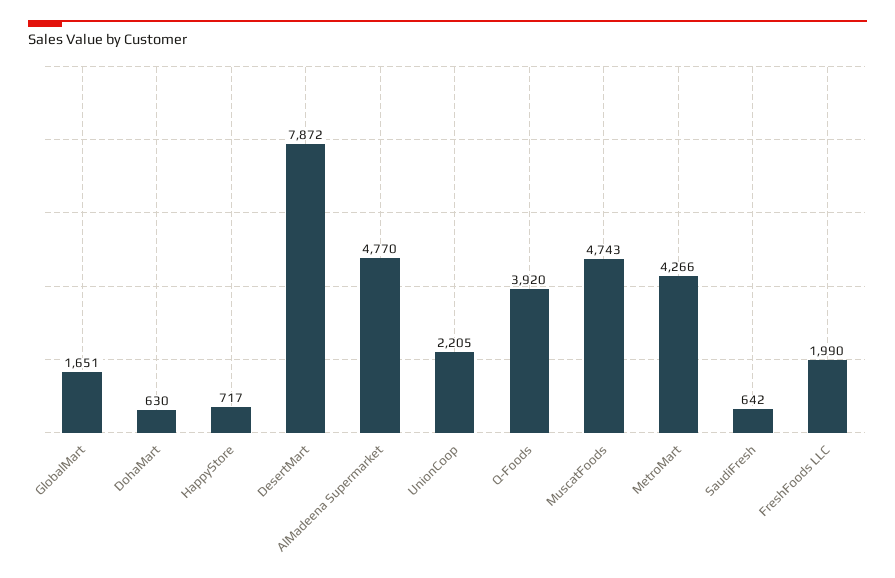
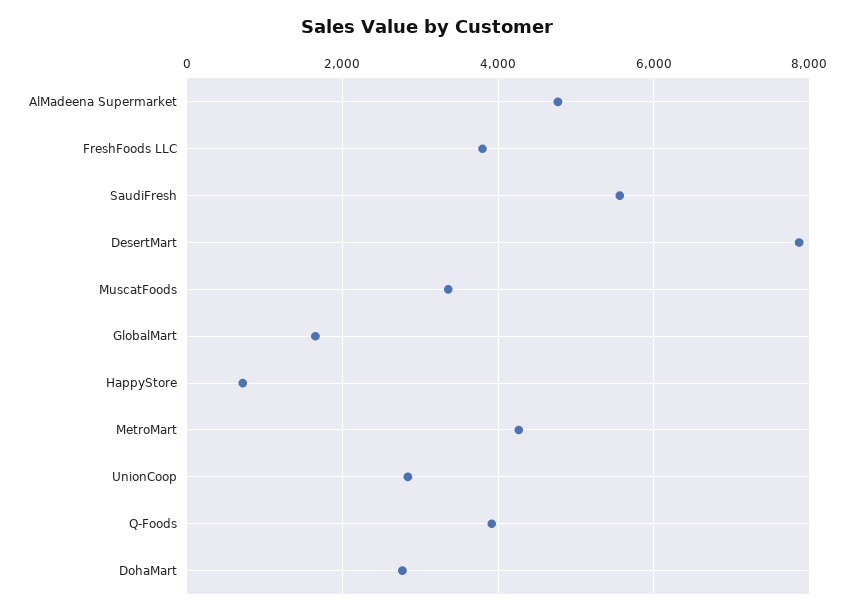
  {
    "GlobalMart": 1651,
-   "DohaMart": 630,
+   "DohaMart": 2800,
    "HappyStore": 717,
    "DesertMart": 7872,
    "AlMadeena Supermarket": 4770,
-   "UnionCoop": 2205,
+   "UnionCoop": 2800,
    "Q-Foods": 3920,
-   "MuscatFoods": 4743,
+   "MuscatFoods": 3400,
    "MetroMart": 4266,
-   "SaudiFresh": 642,
+   "SaudiFresh": 5600,
-   "FreshFoods LLC": 1990
+   "FreshFoods LLC": 3800
  }

